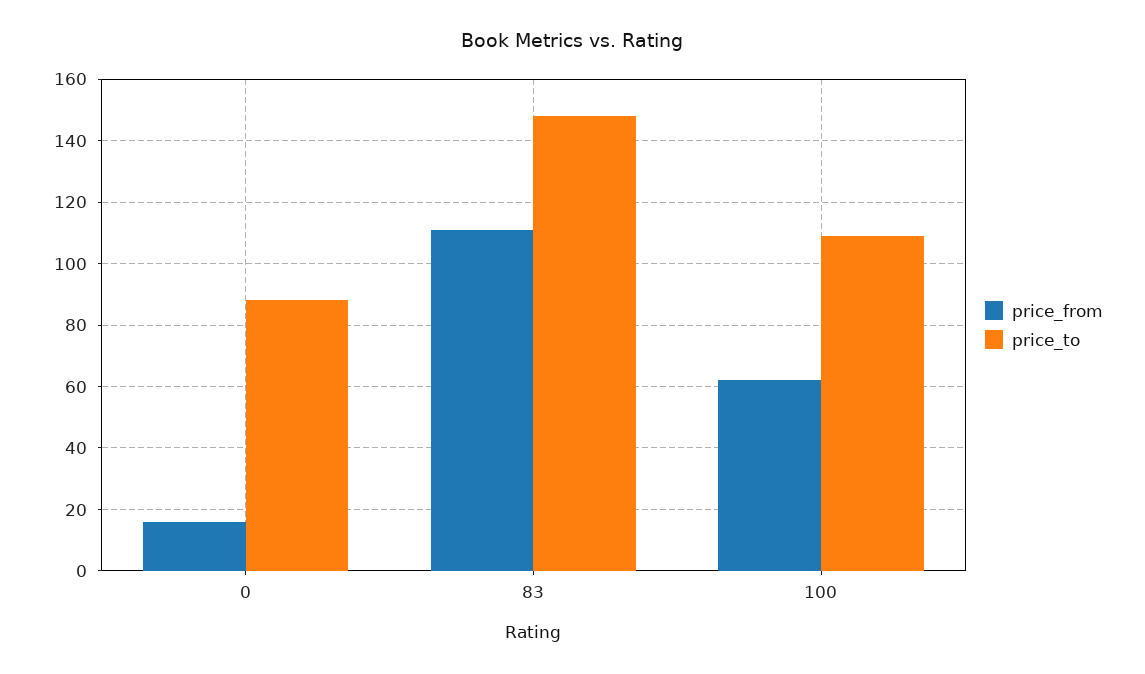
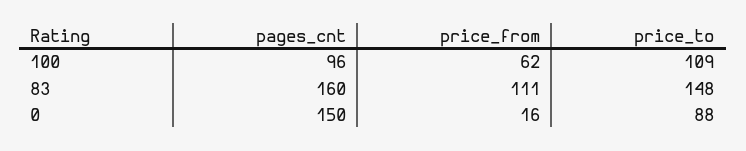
  {
    "price_from": {
      "0": 16,
      "83": 111,
      "100": 62
    },
    "price_to": {
      "0": 88,
      "83": 148,
      "100": 109
-   }
+   },
+   "pages_cnt": {
+     "100": 96,
+     "83": 160,
+     "0": 150
+   }
  }

